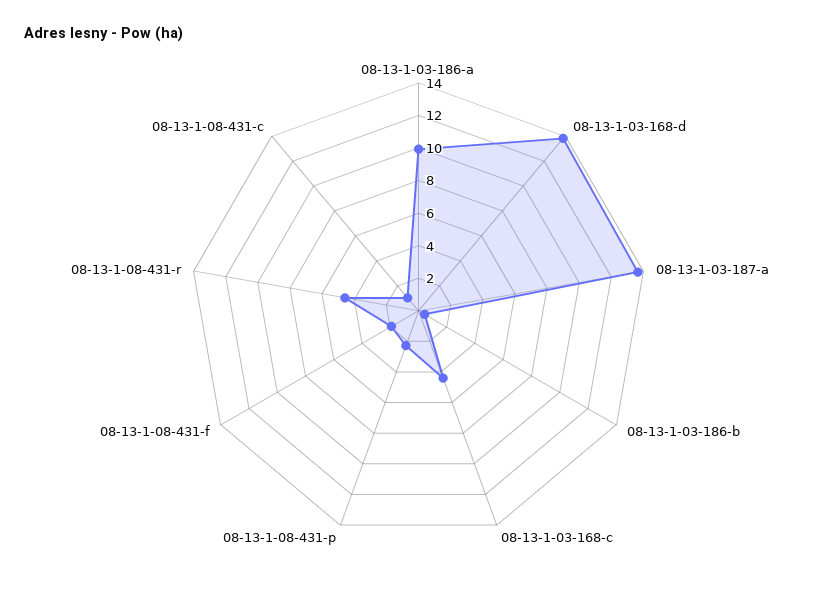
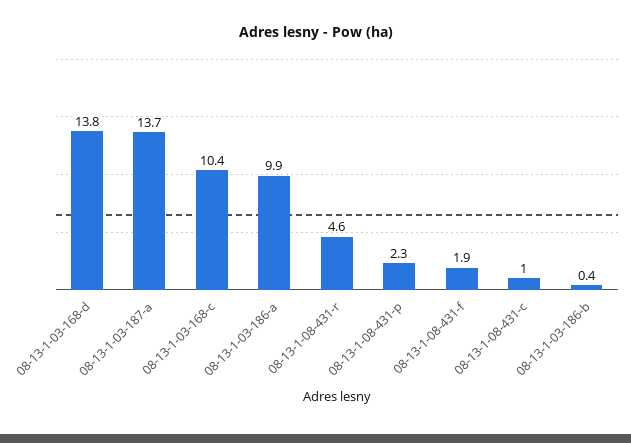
  {
    "08-13-1-03-186-a": 9.9,
    "08-13-1-03-168-d": 13.8,
    "08-13-1-03-187-a": 13.7,
    "08-13-1-03-186-b": 0.4,
-   "08-13-1-03-168-c": 4.5,
+   "08-13-1-03-168-c": 10.4,
    "08-13-1-08-431-p": 2.3,
    "08-13-1-08-431-f": 1.9,
    "08-13-1-08-431-r": 4.6,
    "08-13-1-08-431-c": 1
  }

